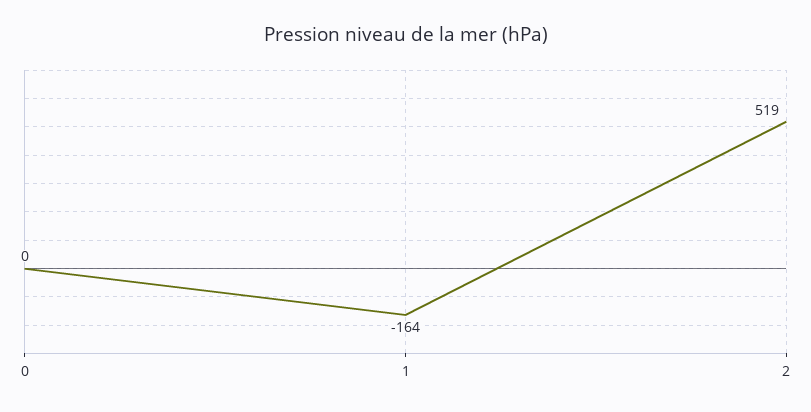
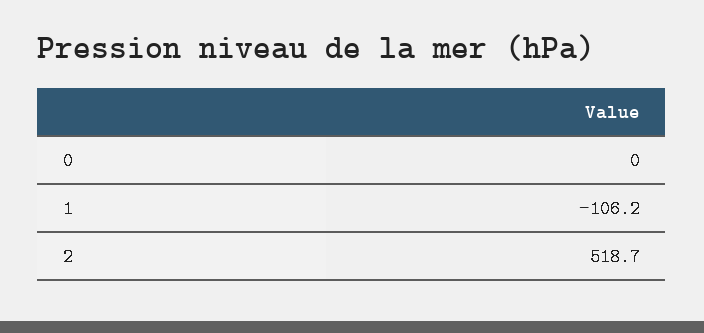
  {
    "0": 0,
-   "1": -164,
+   "1": -106.2,
    "2": 518.7
  }

